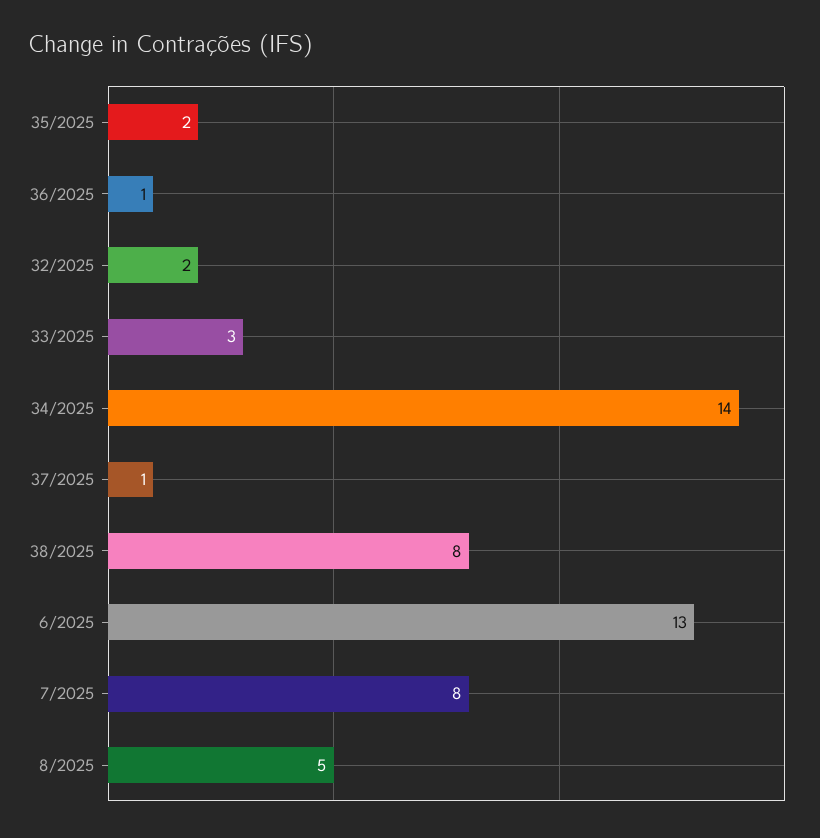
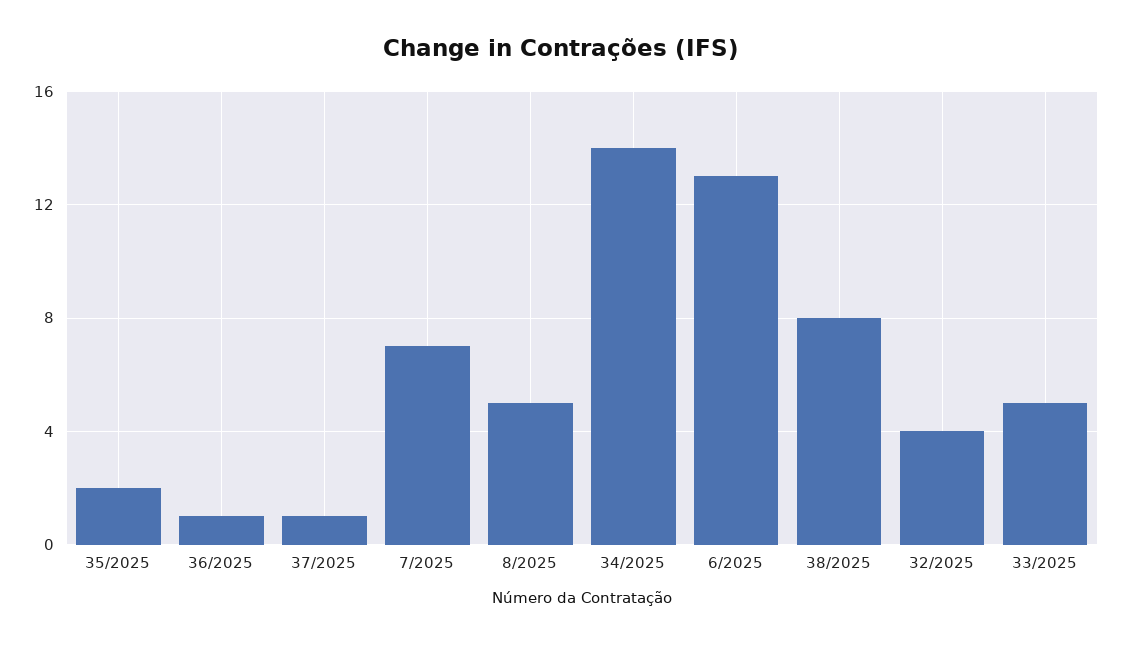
  {
    "35/2025": 2,
    "36/2025": 1,
-   "32/2025": 2,
+   "32/2025": 4,
-   "33/2025": 3,
+   "33/2025": 5,
    "34/2025": 14,
    "37/2025": 1,
    "38/2025": 8,
    "6/2025": 13,
-   "7/2025": 8,
+   "7/2025": 7,
    "8/2025": 5
  }

